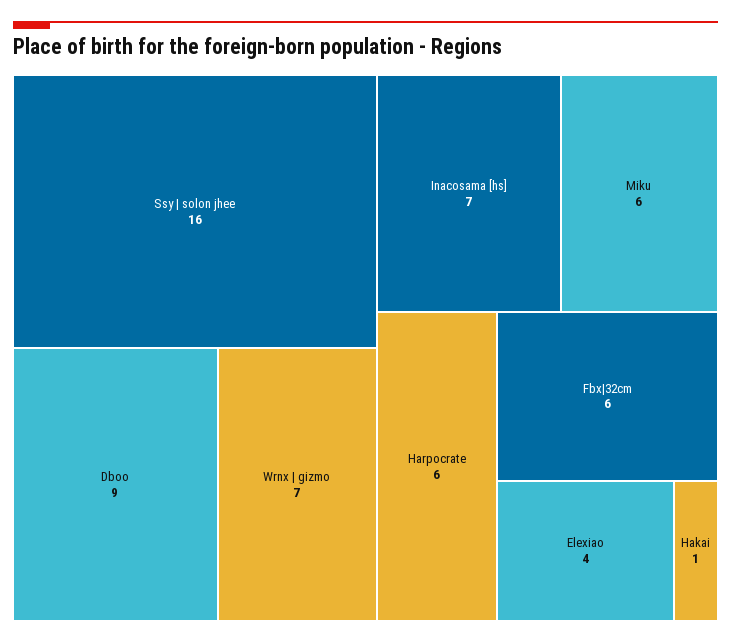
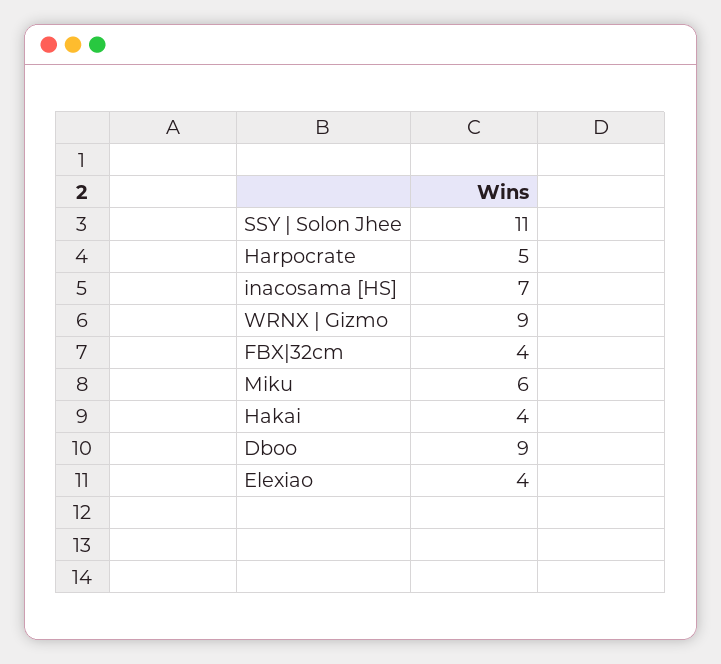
  {
-   "Ssy | solon jhee": 16,
+   "Ssy | solon jhee": 11,
    "Dboo": 9,
-   "Wrnx | gizmo": 7,
+   "Wrnx | gizmo": 9,
    "Inacosama [hs]": 7,
    "Miku": 6,
-   "Harpocrate": 6,
+   "Harpocrate": 5,
-   "Fbx|32cm": 6,
+   "Fbx|32cm": 4,
    "Elexiao": 4,
-   "Hakai": 1
+   "Hakai": 4
  }

